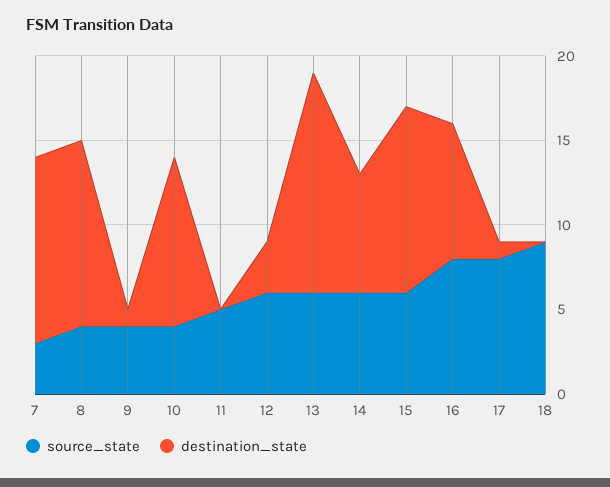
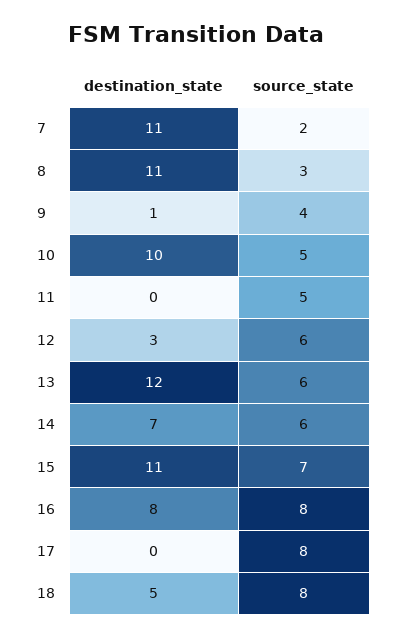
  {
    "source_state": {
-     "7": 3,
+     "7": 2,
-     "8": 4,
+     "8": 3,
      "9": 4,
-     "10": 4,
+     "10": 5,
      "11": 5,
      "12": 6,
      "13": 6,
      "14": 6,
-     "15": 6,
+     "15": 7,
      "16": 8,
      "17": 8,
-     "18": 9
+     "18": 8
    },
    "destination_state": {
      "7": 11,
      "8": 11,
      "9": 1,
      "10": 10,
      "11": 0,
      "12": 3,
-     "13": 13,
+     "13": 12,
      "14": 7,
      "15": 11,
      "16": 8,
-     "17": 1,
+     "17": 0,
-     "18": 0
+     "18": 5
    }
  }

